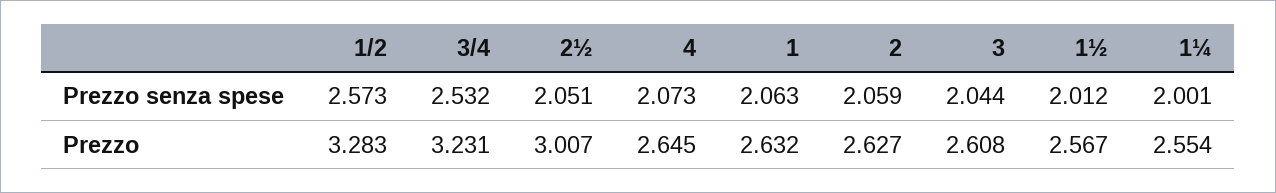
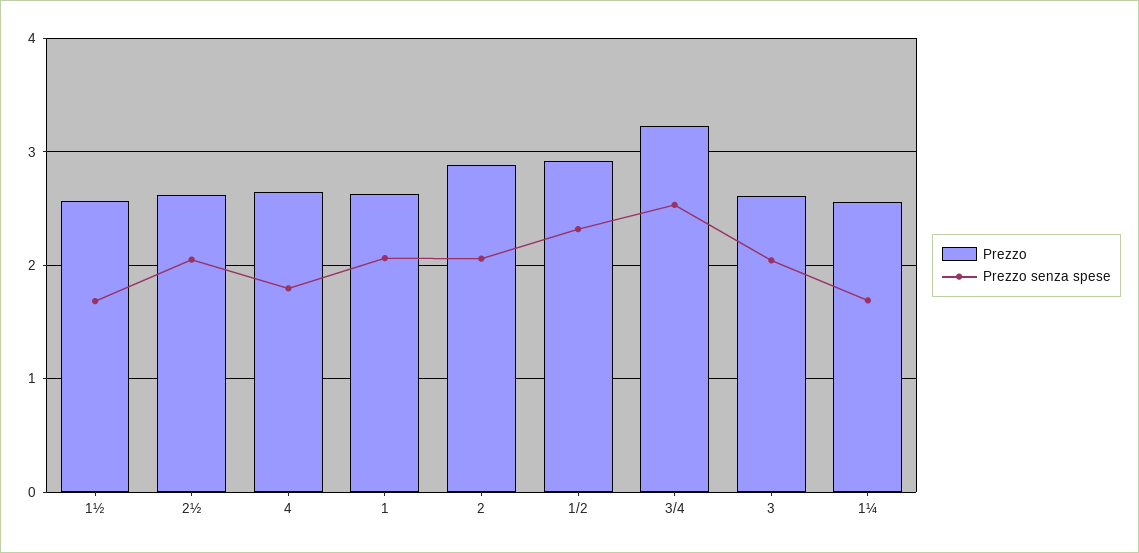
  {
    "Prezzo senza spese": {
-     "1/2": 2.573,
+     "1/2": 2.3,
      "3/4": 2.532,
      "2½": 2.051,
-     "4": 2.073,
+     "4": 1.8,
      "1": 2.063,
      "2": 2.059,
      "3": 2.044,
-     "1½": 2.012,
+     "1½": 1.7,
-     "1¼": 2.001
+     "1¼": 1.7
    },
    "Prezzo": {
-     "1/2": 3.283,
+     "1/2": 2.9,
      "3/4": 3.231,
-     "2½": 3.007,
+     "2½": 2.6,
      "4": 2.645,
      "1": 2.632,
-     "2": 2.627,
+     "2": 2.9,
      "3": 2.608,
      "1½": 2.567,
      "1¼": 2.554
    }
  }

